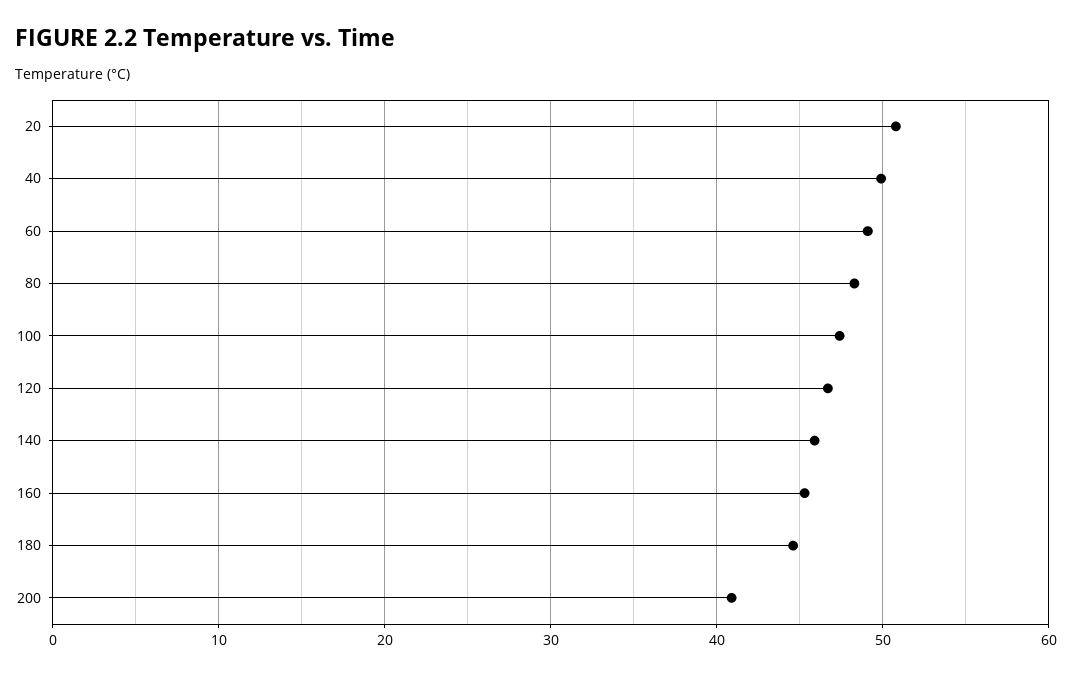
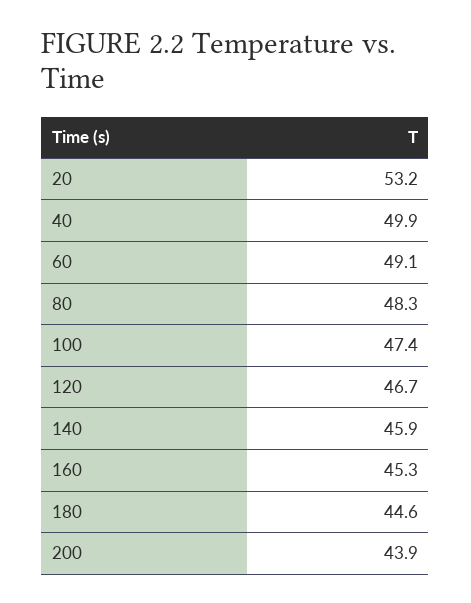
  {
-   "20": 51,
+   "20": 53.2,
    "40": 49.9,
    "60": 49.1,
    "80": 48.3,
    "100": 47.4,
    "120": 46.7,
    "140": 45.9,
    "160": 45.3,
    "180": 44.6,
-   "200": 41
+   "200": 43.9
  }

